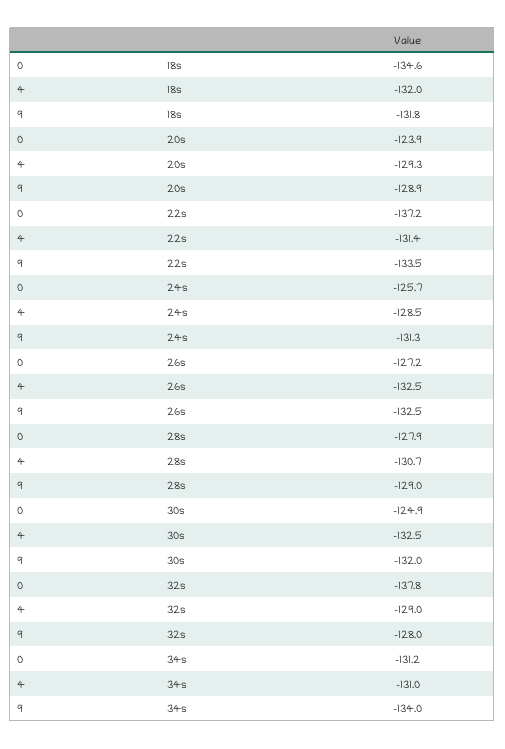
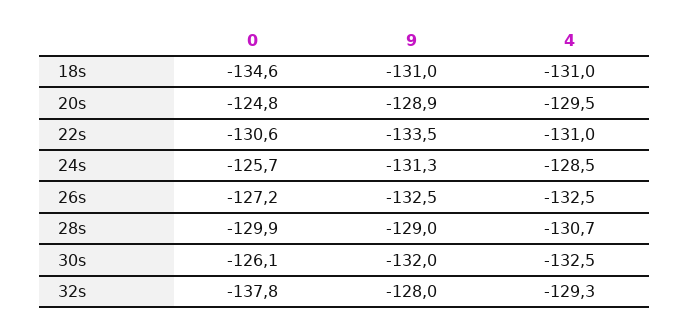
  {
    "0": {
      "18s": -134.6,
-     "20s": -123.9,
+     "20s": -124.8,
-     "22s": -137.2,
+     "22s": -130.6,
      "24s": -125.7,
      "26s": -127.2,
-     "28s": -127.9,
+     "28s": -129.9,
-     "30s": -124.9,
+     "30s": -126.1,
-     "32s": -137.8,
+     "32s": -137.8
-     "34s": -131.2
    },
    "4": {
-     "18s": -132,
+     "18s": -131,
-     "20s": -129.3,
+     "20s": -129.5,
-     "22s": -131.4,
+     "22s": -131,
      "24s": -128.5,
      "26s": -132.5,
      "28s": -130.7,
      "30s": -132.5,
-     "32s": -129,
+     "32s": -129.3
-     "34s": -131
    },
    "9": {
-     "18s": -131.8,
+     "18s": -131,
      "20s": -128.9,
      "22s": -133.5,
      "24s": -131.3,
      "26s": -132.5,
      "28s": -129,
      "30s": -132,
-     "32s": -128,
+     "32s": -128
-     "34s": -134
    }
  }

